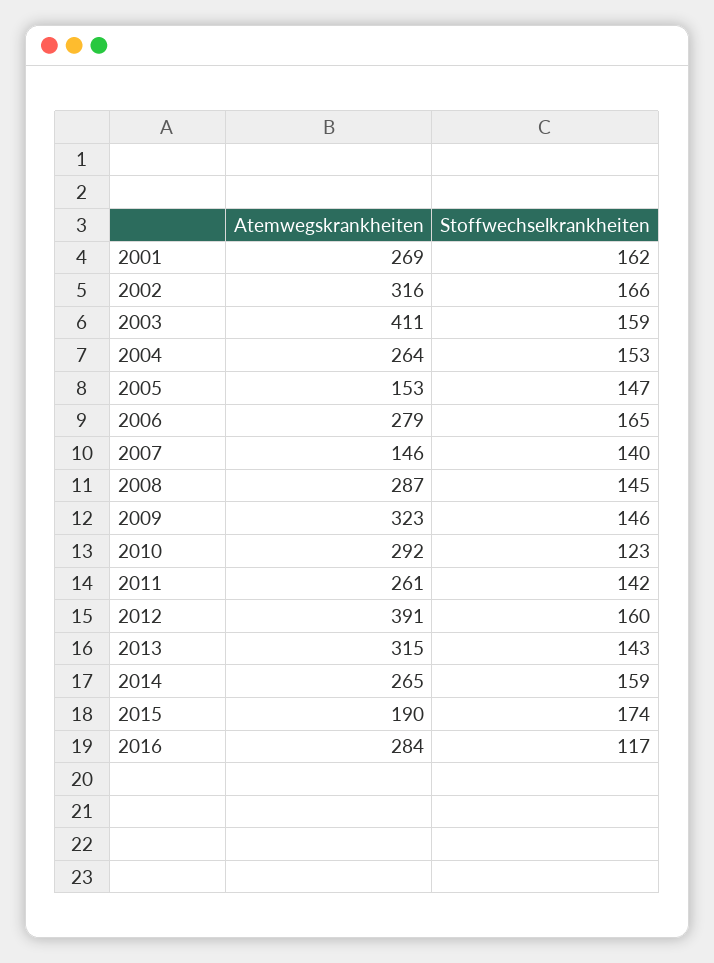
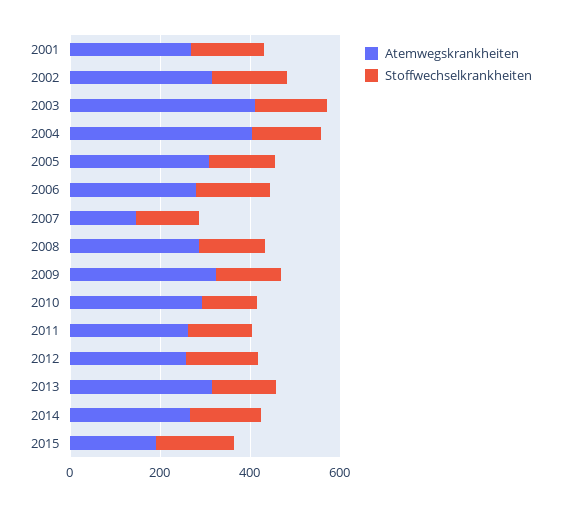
  {
    "Atemwegskrankheiten": {
      "2001": 269,
      "2002": 316,
      "2003": 411,
-     "2004": 264,
+     "2004": 400,
-     "2005": 153,
+     "2005": 300,
      "2006": 279,
      "2007": 146,
      "2008": 287,
      "2009": 323,
      "2010": 292,
      "2011": 261,
-     "2012": 391,
+     "2012": 250,
      "2013": 315,
      "2014": 265,
-     "2015": 190,
+     "2015": 190
-     "2016": 284
    },
    "Stoffwechselkrankheiten": {
      "2001": 162,
      "2002": 166,
      "2003": 159,
      "2004": 153,
      "2005": 147,
      "2006": 165,
      "2007": 140,
      "2008": 145,
      "2009": 146,
      "2010": 123,
      "2011": 142,
      "2012": 160,
      "2013": 143,
      "2014": 159,
-     "2015": 174,
+     "2015": 174
-     "2016": 117
    }
  }

